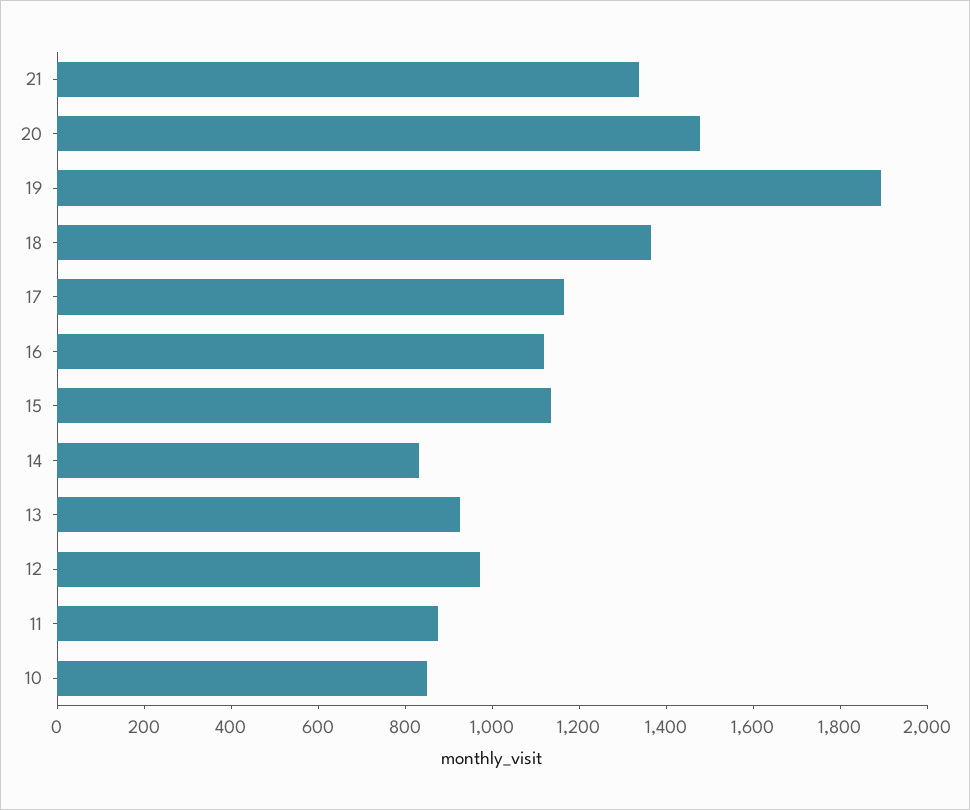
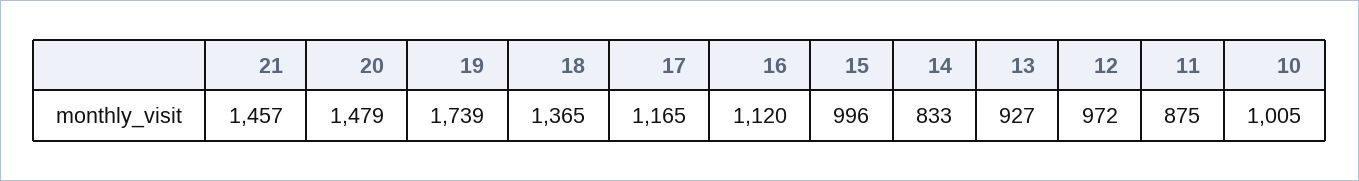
  {
-   "21": 1350,
+   "21": 1457,
    "20": 1479,
-   "19": 1900,
+   "19": 1739,
    "18": 1365,
    "17": 1165,
    "16": 1120,
-   "15": 1150,
+   "15": 996,
    "14": 833,
    "13": 927,
    "12": 972,
    "11": 875,
-   "10": 850
+   "10": 1005
  }

